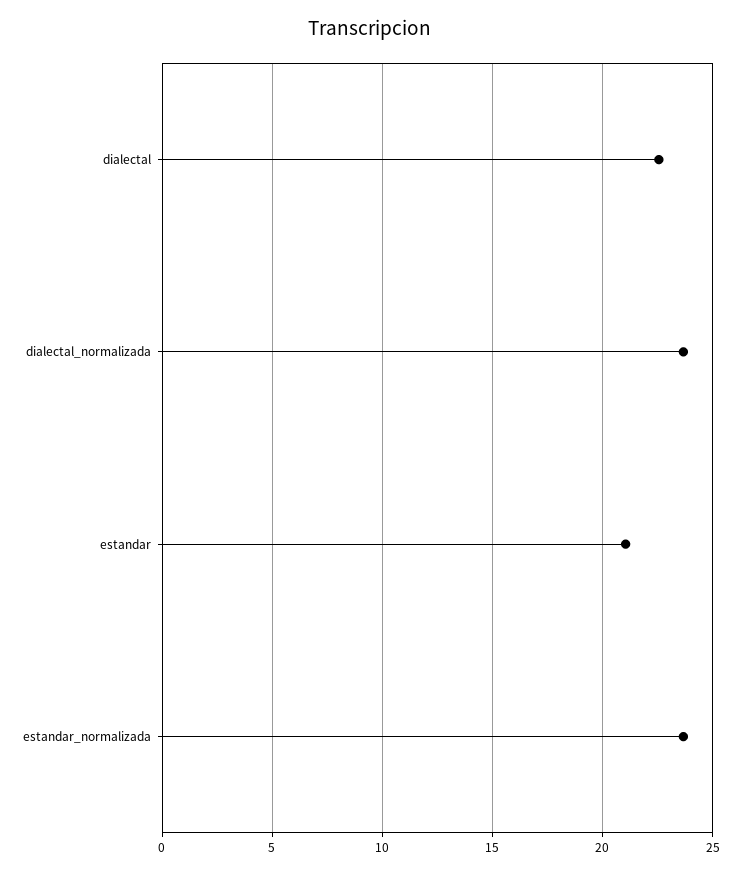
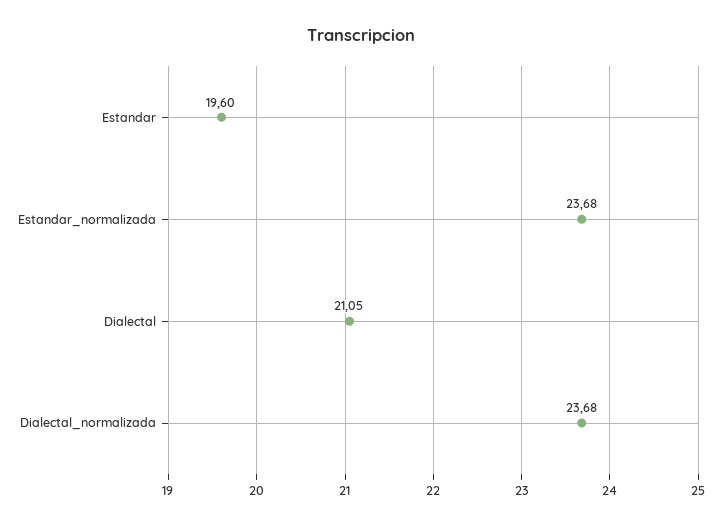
  {
-   "dialectal": 22.5,
+   "dialectal": 21.05,
    "dialectal_normalizada": 23.68,
-   "estandar": 21,
+   "estandar": 19.6,
    "estandar_normalizada": 23.68
  }

